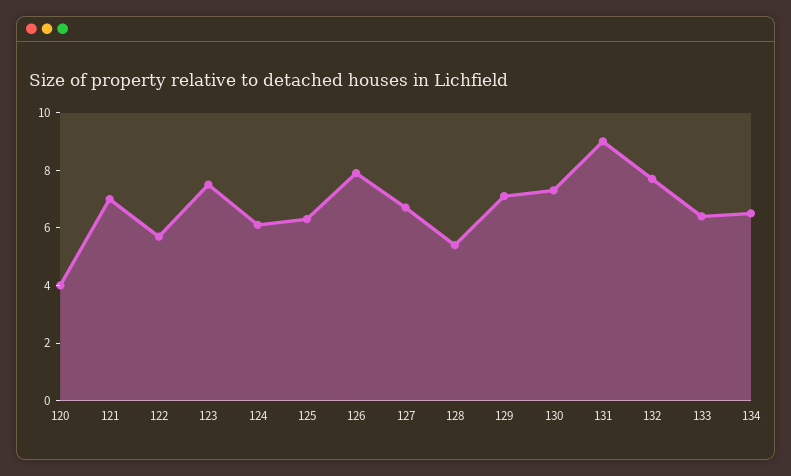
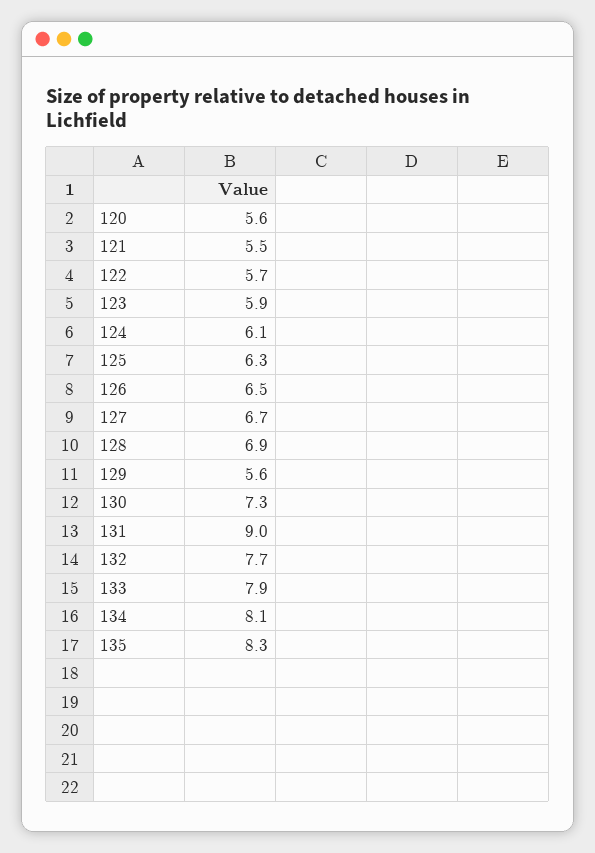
  {
-   "120": 4,
+   "120": 5.6,
-   "121": 7,
+   "121": 5.5,
    "122": 5.7,
-   "123": 7.5,
+   "123": 5.9,
    "124": 6.1,
    "125": 6.3,
-   "126": 8,
+   "126": 6.5,
    "127": 6.7,
-   "128": 5.5,
+   "128": 6.9,
-   "129": 7,
+   "129": 5.6,
    "130": 7.3,
    "131": 9,
    "132": 7.7,
-   "133": 6.5,
+   "133": 7.9,
-   "134": 6.5
+   "134": 8.1,
+   "135": 8.3
  }

